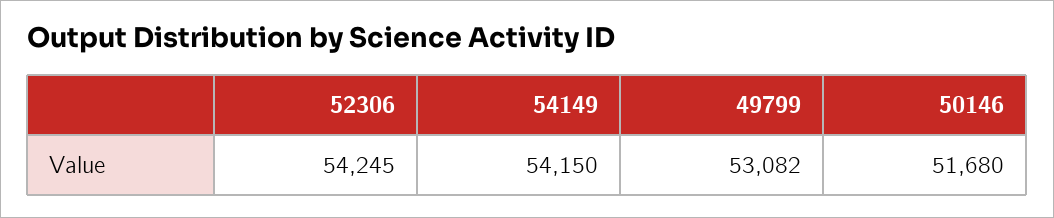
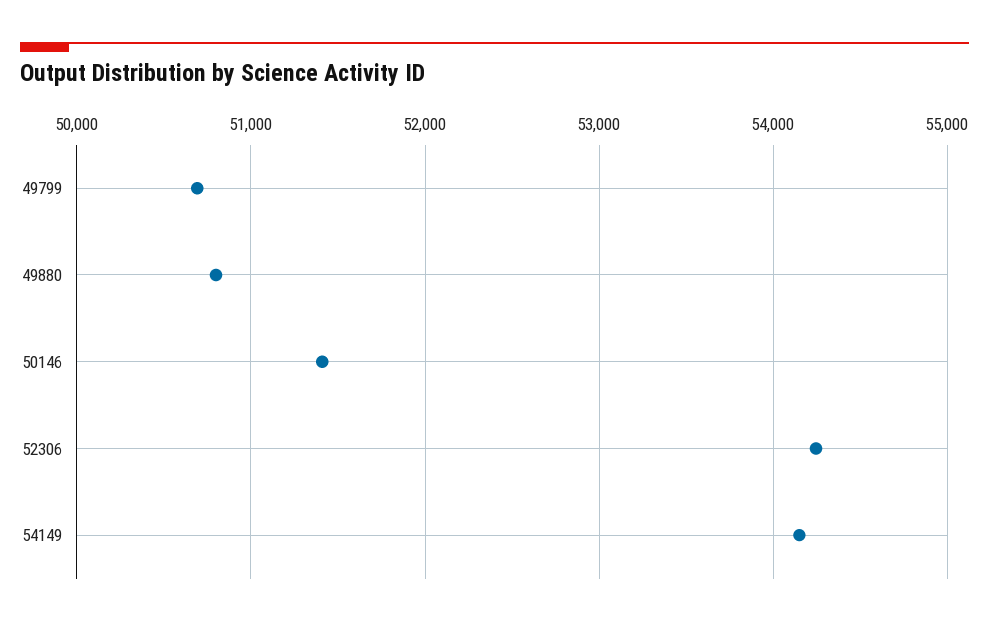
  {
    "52306": 54245,
    "54149": 54150,
-   "49799": 53082,
+   "49799": 50700,
-   "50146": 51680
+   "50146": 51400,
+   "49880": 50800
  }

